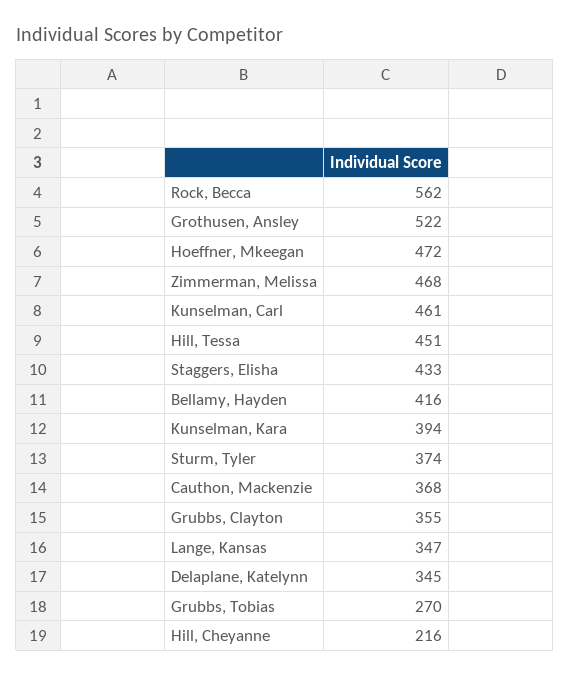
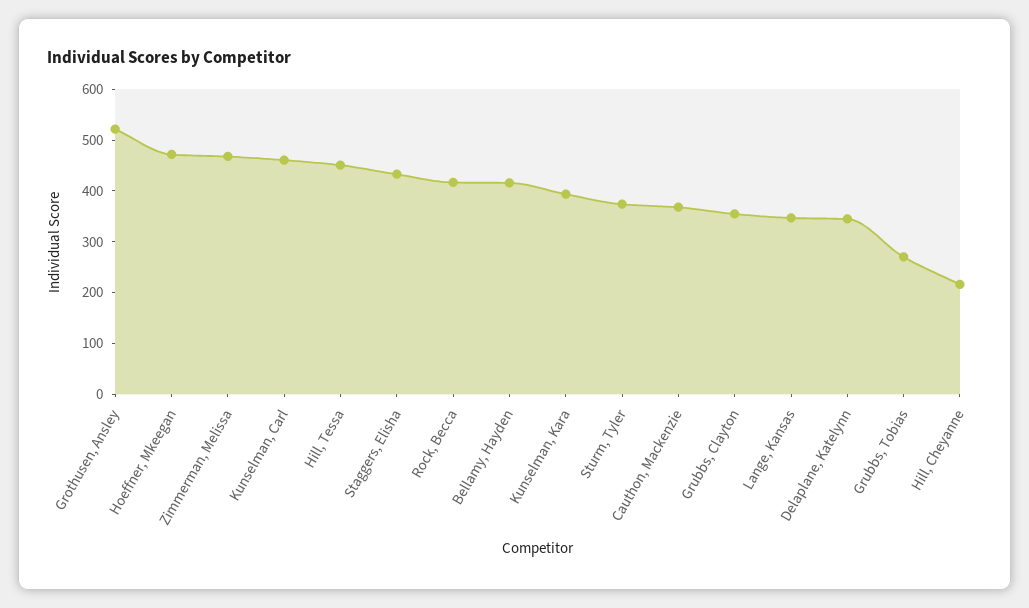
  {
-   "Rock, Becca": 562,
+   "Rock, Becca": 420,
    "Grothusen, Ansley": 522,
    "Hoeffner, Mkeegan": 472,
    "Zimmerman, Melissa": 468,
    "Kunselman, Carl": 461,
    "Hill, Tessa": 451,
    "Staggers, Elisha": 433,
    "Bellamy, Hayden": 416,
    "Kunselman, Kara": 394,
    "Sturm, Tyler": 374,
    "Cauthon, Mackenzie": 368,
    "Grubbs, Clayton": 355,
    "Lange, Kansas": 347,
    "Delaplane, Katelynn": 345,
    "Grubbs, Tobias": 270,
    "Hill, Cheyanne": 216
  }

